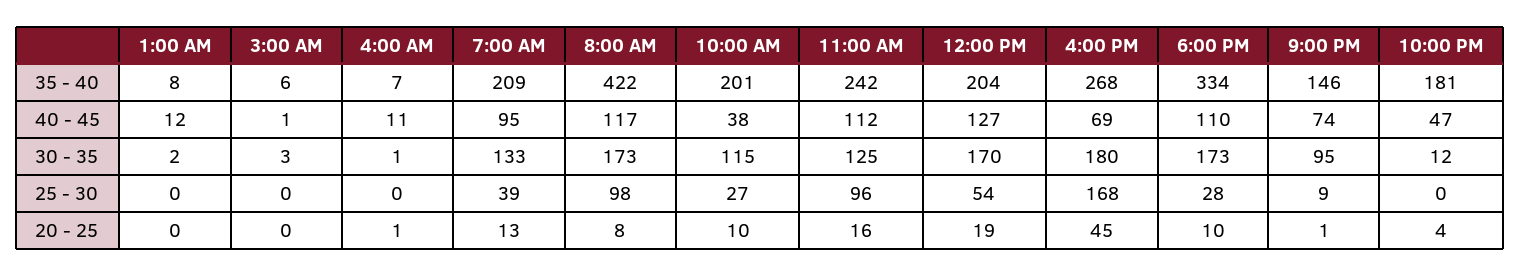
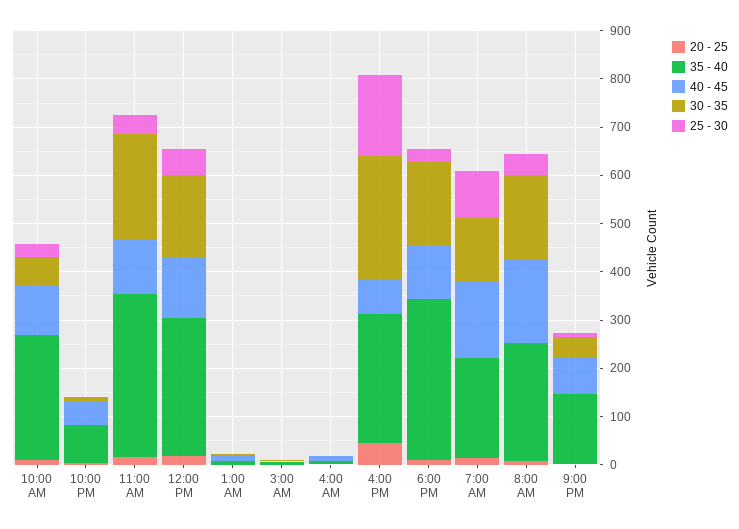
  {
    "35 - 40": {
      "1:00 AM": 8,
      "3:00 AM": 6,
      "4:00 AM": 7,
      "7:00 AM": 209,
-     "8:00 AM": 422,
+     "8:00 AM": 240,
-     "10:00 AM": 201,
+     "10:00 AM": 260,
-     "11:00 AM": 242,
+     "11:00 AM": 340,
-     "12:00 PM": 204,
+     "12:00 PM": 280,
      "4:00 PM": 268,
      "6:00 PM": 334,
      "9:00 PM": 146,
-     "10:00 PM": 181
+     "10:00 PM": 80
    },
    "40 - 45": {
      "1:00 AM": 12,
      "3:00 AM": 1,
      "4:00 AM": 11,
-     "7:00 AM": 95,
+     "7:00 AM": 160,
-     "8:00 AM": 117,
+     "8:00 AM": 180,
-     "10:00 AM": 38,
+     "10:00 AM": 100,
      "11:00 AM": 112,
      "12:00 PM": 127,
      "4:00 PM": 69,
      "6:00 PM": 110,
      "9:00 PM": 74,
      "10:00 PM": 47
    },
    "30 - 35": {
      "1:00 AM": 2,
      "3:00 AM": 3,
      "4:00 AM": 1,
      "7:00 AM": 133,
      "8:00 AM": 173,
-     "10:00 AM": 115,
+     "10:00 AM": 60,
-     "11:00 AM": 125,
+     "11:00 AM": 220,
      "12:00 PM": 170,
-     "4:00 PM": 180,
+     "4:00 PM": 260,
      "6:00 PM": 173,
-     "9:00 PM": 95,
+     "9:00 PM": 40,
      "10:00 PM": 12
    },
    "25 - 30": {
      "1:00 AM": 0,
      "3:00 AM": 0,
      "4:00 AM": 0,
-     "7:00 AM": 39,
+     "7:00 AM": 100,
-     "8:00 AM": 98,
+     "8:00 AM": 40,
      "10:00 AM": 27,
-     "11:00 AM": 96,
+     "11:00 AM": 40,
      "12:00 PM": 54,
      "4:00 PM": 168,
      "6:00 PM": 28,
      "9:00 PM": 9,
      "10:00 PM": 0
    },
    "20 - 25": {
      "1:00 AM": 0,
      "3:00 AM": 0,
      "4:00 AM": 1,
      "7:00 AM": 13,
      "8:00 AM": 8,
      "10:00 AM": 10,
      "11:00 AM": 16,
      "12:00 PM": 19,
      "4:00 PM": 45,
      "6:00 PM": 10,
      "9:00 PM": 1,
      "10:00 PM": 4
    }
  }

